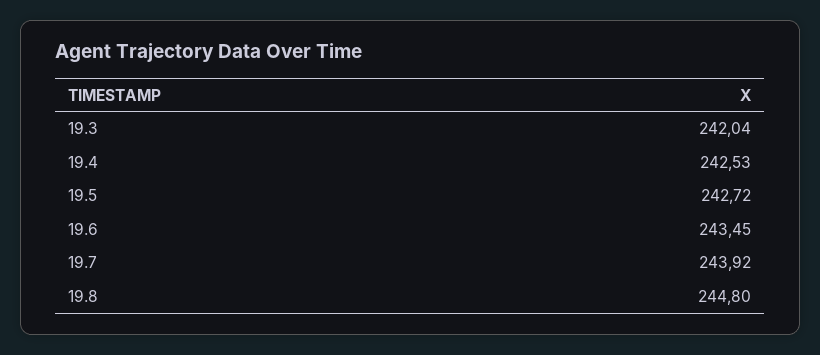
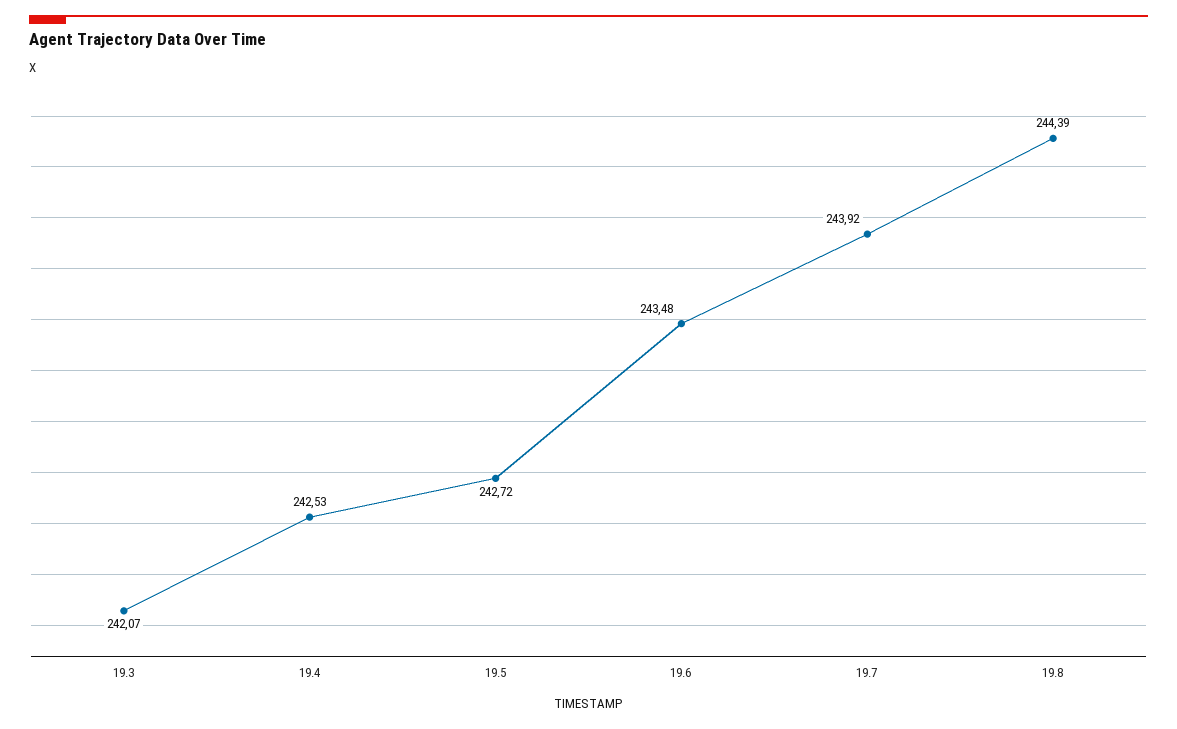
  {
-   "19.3": 242.04,
+   "19.3": 242.07,
    "19.4": 242.53,
    "19.5": 242.72,
-   "19.6": 243.45,
+   "19.6": 243.48,
    "19.7": 243.92,
-   "19.8": 244.8
+   "19.8": 244.39
  }

